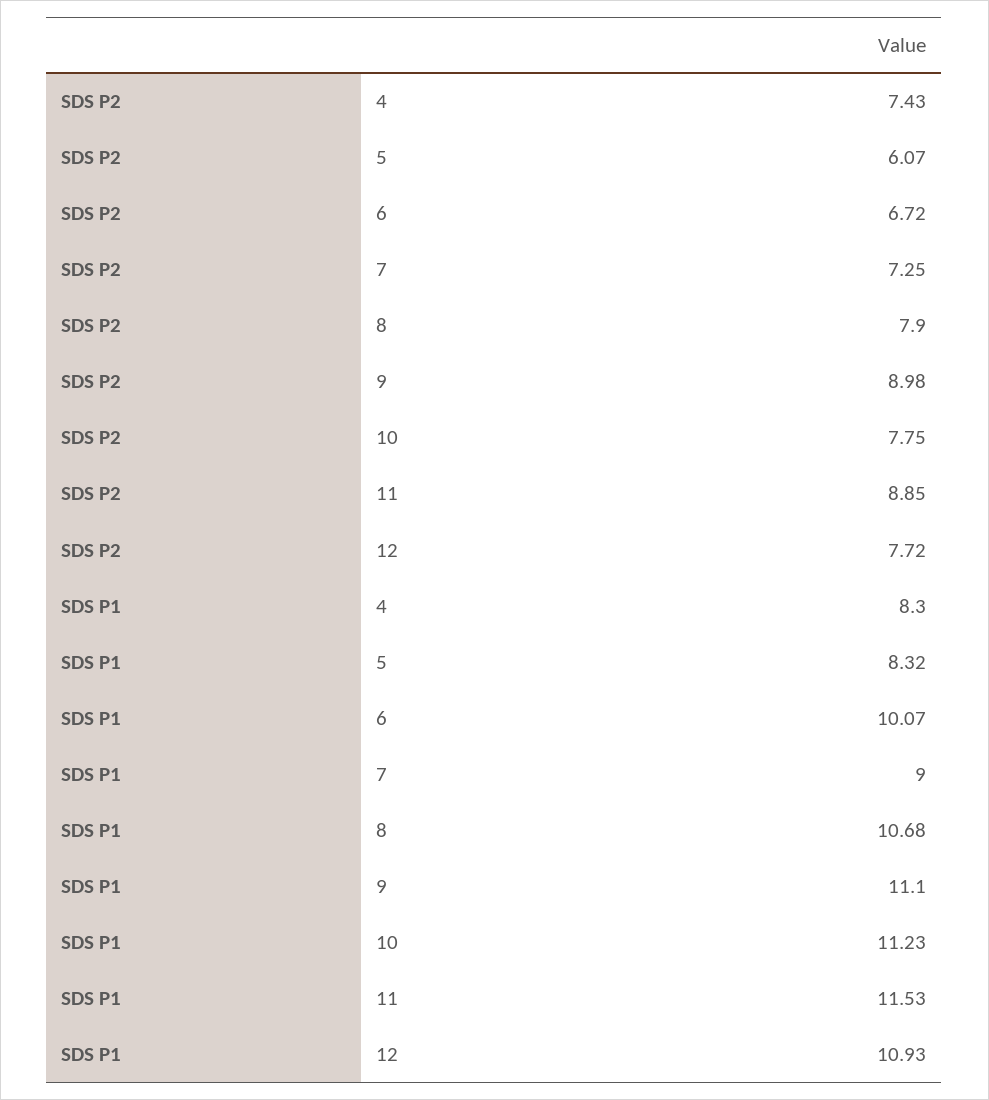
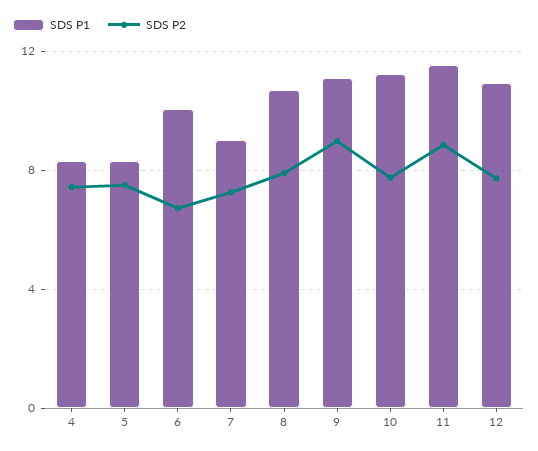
  {
    "SDS P2": {
      "4": 7.43,
-     "5": 6.07,
+     "5": 7.5,
      "6": 6.72,
      "7": 7.25,
      "8": 7.9,
      "9": 8.98,
      "10": 7.75,
      "11": 8.85,
      "12": 7.72
    },
    "SDS P1": {
      "4": 8.3,
      "5": 8.32,
      "6": 10.07,
      "7": 9,
      "8": 10.68,
      "9": 11.1,
      "10": 11.23,
      "11": 11.53,
      "12": 10.93
    }
  }

